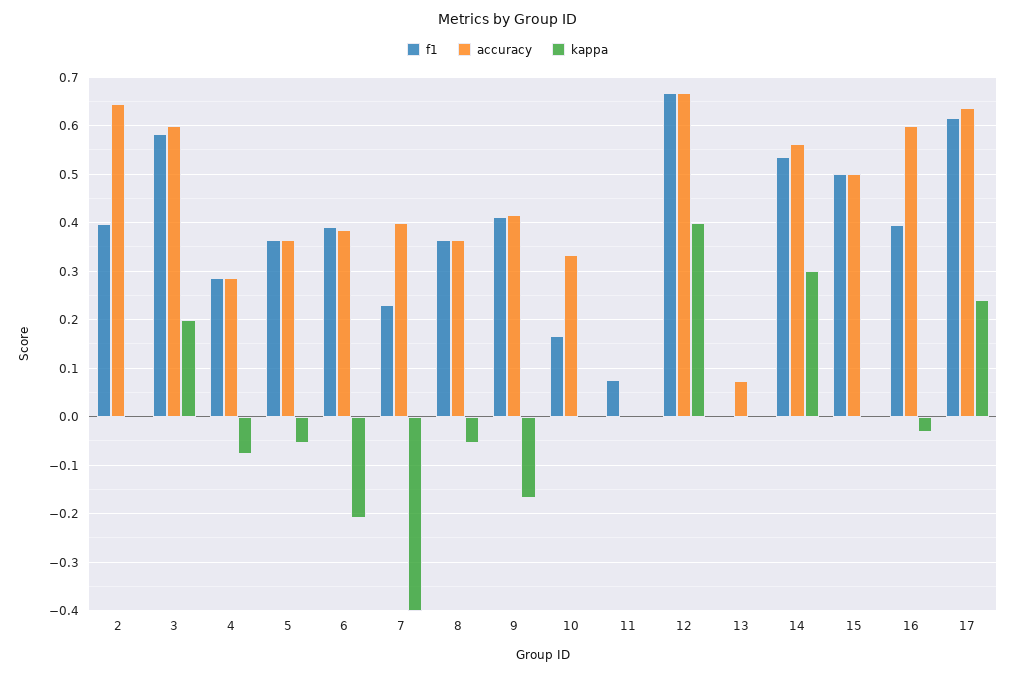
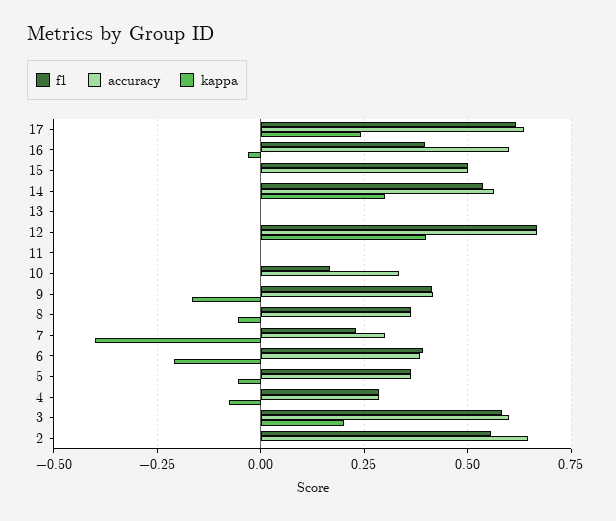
  {
    "f1": {
-     "2": 0.4,
+     "2": 0.55,
      "3": 0.58,
      "4": 0.28,
      "5": 0.36,
      "6": 0.4,
      "7": 0.24,
      "8": 0.36,
      "9": 0.42,
      "10": 0.16,
-     "11": 0.08,
+     "11": 0,
      "12": 0.66,
      "13": 0,
      "14": 0.54,
      "15": 0.5,
      "16": 0.4,
      "17": 0.62
    },
    "accuracy": {
      "2": 0.64,
      "3": 0.6,
      "4": 0.28,
      "5": 0.36,
      "6": 0.38,
-     "7": 0.4,
+     "7": 0.3,
      "8": 0.36,
      "9": 0.42,
      "10": 0.34,
      "11": 0,
      "12": 0.66,
-     "13": 0.08,
+     "13": 0,
      "14": 0.56,
      "15": 0.5,
      "16": 0.6,
      "17": 0.64
    },
    "kappa": {
      "2": 0,
      "3": 0.2,
      "4": -0.08,
      "5": -0.06,
      "6": -0.2,
      "7": -0.4,
      "8": -0.06,
      "9": -0.16,
      "10": 0,
      "11": 0,
      "12": 0.4,
      "13": 0,
      "14": 0.3,
      "15": 0,
      "16": -0.04,
      "17": 0.24
    }
  }

